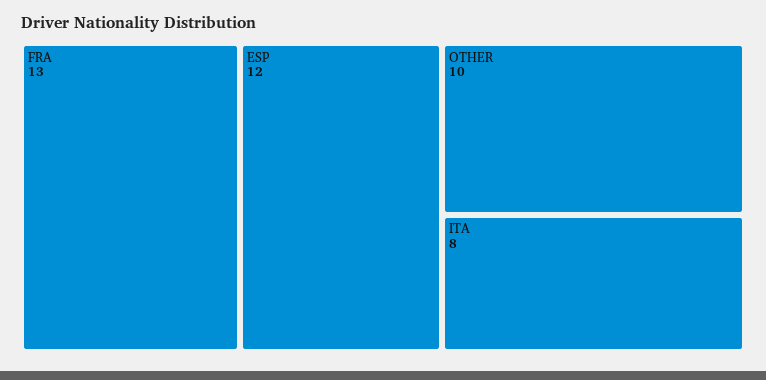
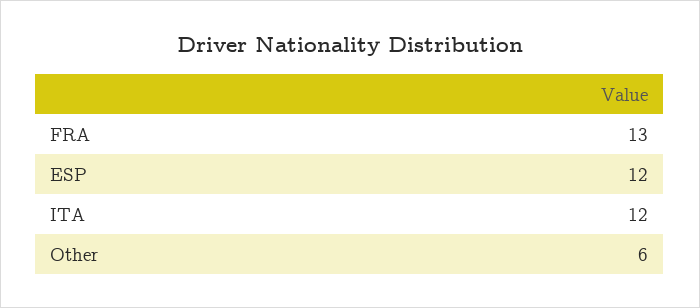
  {
    "FRA": 13,
    "ESP": 12,
-   "OTHER": 10,
+   "OTHER": 6,
-   "ITA": 8
+   "ITA": 12
  }

